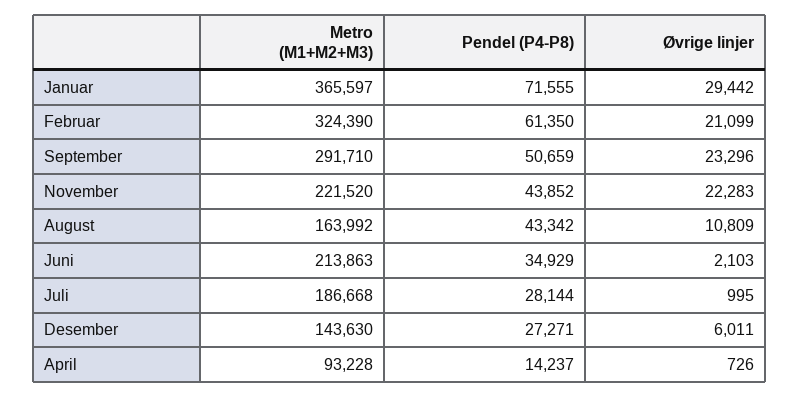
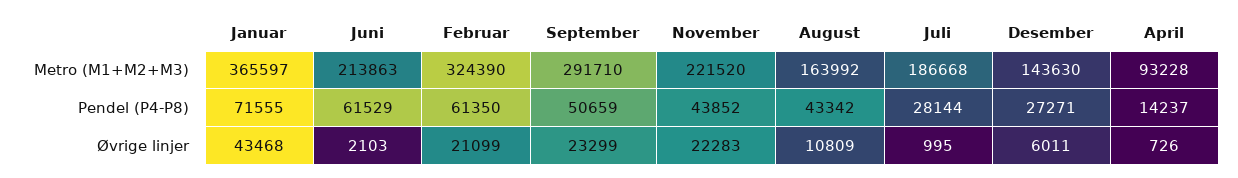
  {
    "Metro (M1+M2+M3)": {
      "Januar": 365597,
      "Februar": 324390,
      "September": 291710,
      "November": 221520,
      "August": 163992,
      "Juni": 213863,
      "Juli": 186668,
      "Desember": 143630,
      "April": 93228
    },
    "Pendel (P4-P8)": {
      "Januar": 71555,
      "Februar": 61350,
      "September": 50659,
      "November": 43852,
      "August": 43342,
-     "Juni": 34929,
+     "Juni": 61529,
      "Juli": 28144,
      "Desember": 27271,
      "April": 14237
    },
    "Øvrige linjer": {
-     "Januar": 29442,
+     "Januar": 43468,
      "Februar": 21099,
-     "September": 23296,
+     "September": 23299,
      "November": 22283,
      "August": 10809,
      "Juni": 2103,
      "Juli": 995,
      "Desember": 6011,
      "April": 726
    }
  }

